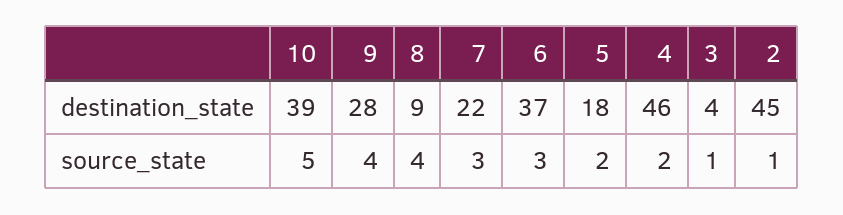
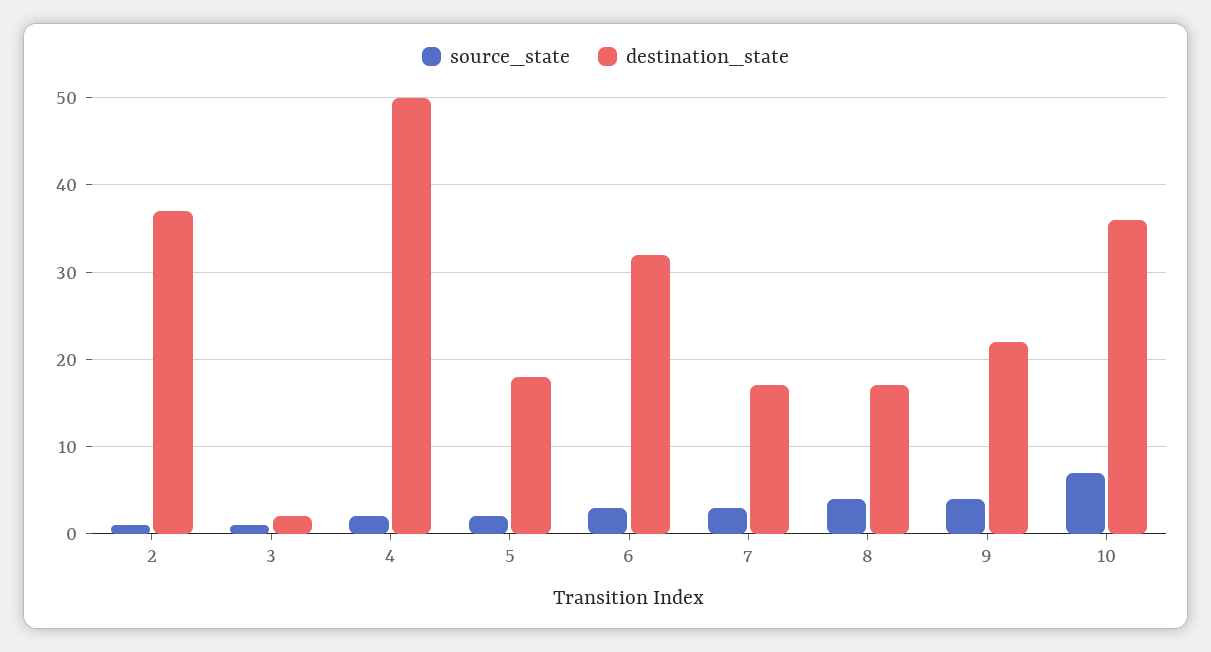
  {
    "destination_state": {
-     "10": 39,
+     "10": 36,
-     "9": 28,
+     "9": 22,
-     "8": 9,
+     "8": 17,
-     "7": 22,
+     "7": 17,
-     "6": 37,
+     "6": 32,
      "5": 18,
-     "4": 46,
+     "4": 50,
-     "3": 4,
+     "3": 2,
-     "2": 45
+     "2": 37
    },
    "source_state": {
-     "10": 5,
+     "10": 7,
      "9": 4,
      "8": 4,
      "7": 3,
      "6": 3,
      "5": 2,
      "4": 2,
      "3": 1,
      "2": 1
    }
  }

